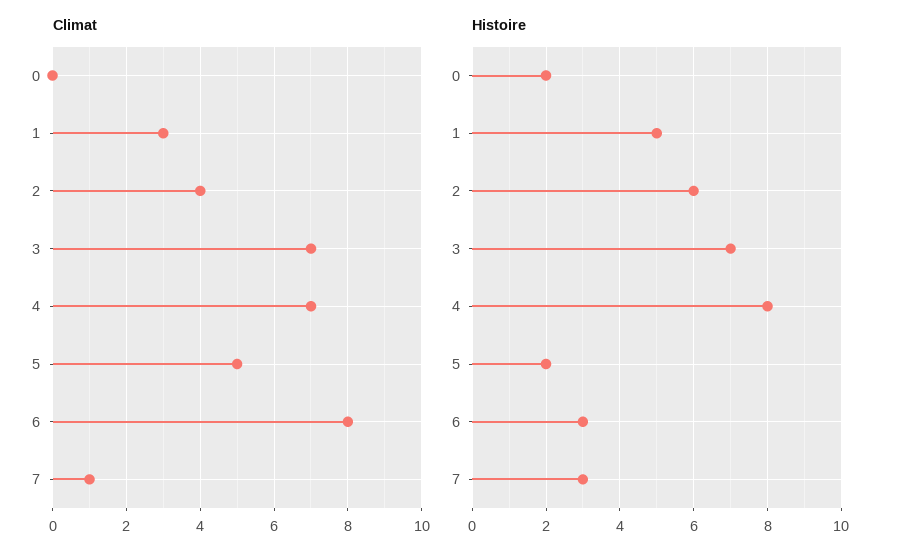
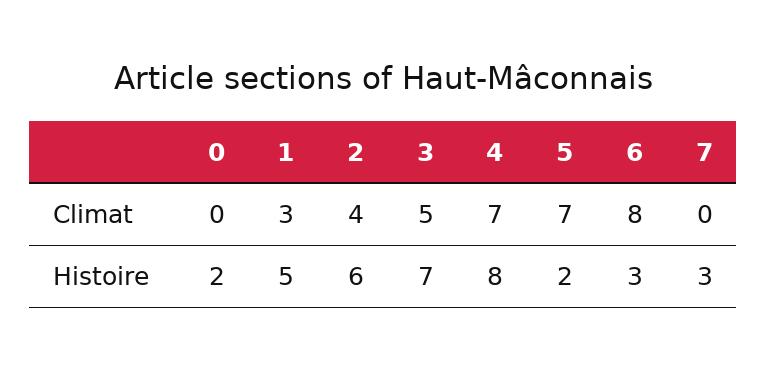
  {
    "Climat": {
      "0": 0,
      "1": 3,
      "2": 4,
-     "3": 7,
+     "3": 5,
      "4": 7,
-     "5": 5,
+     "5": 7,
      "6": 8,
-     "7": 1
+     "7": 0
    },
    "Histoire": {
      "0": 2,
      "1": 5,
      "2": 6,
      "3": 7,
      "4": 8,
      "5": 2,
      "6": 3,
      "7": 3
    }
  }

